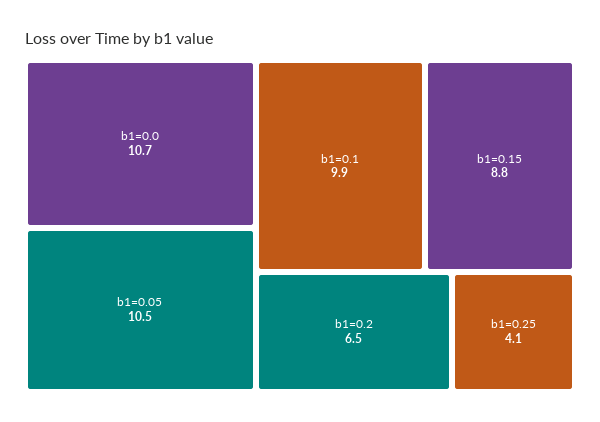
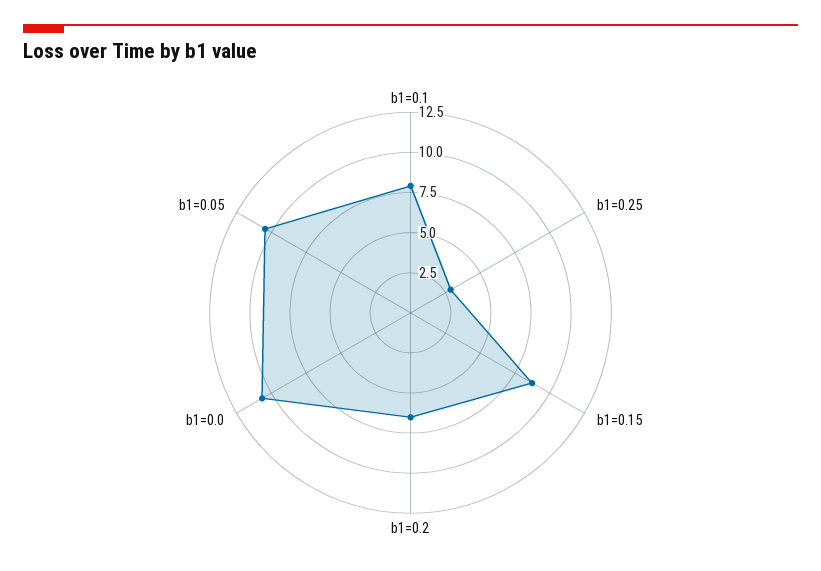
  {
    "b1=0.0": 10.7,
    "b1=0.05": 10.5,
-   "b1=0.1": 9.9,
+   "b1=0.1": 8,
    "b1=0.15": 8.8,
    "b1=0.2": 6.5,
-   "b1=0.25": 4.1
+   "b1=0.25": 3
  }

